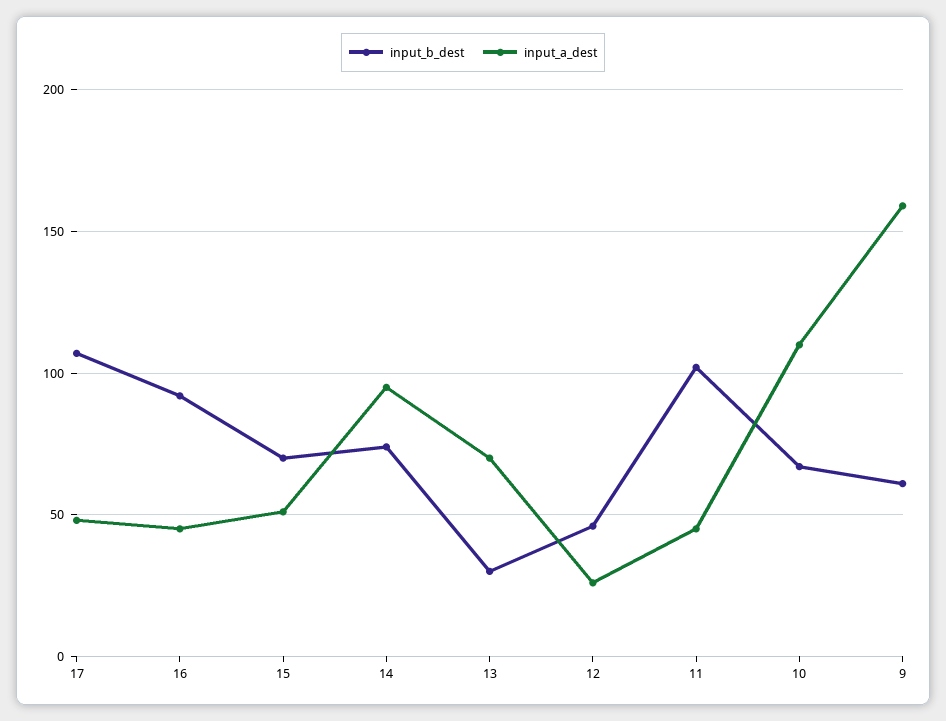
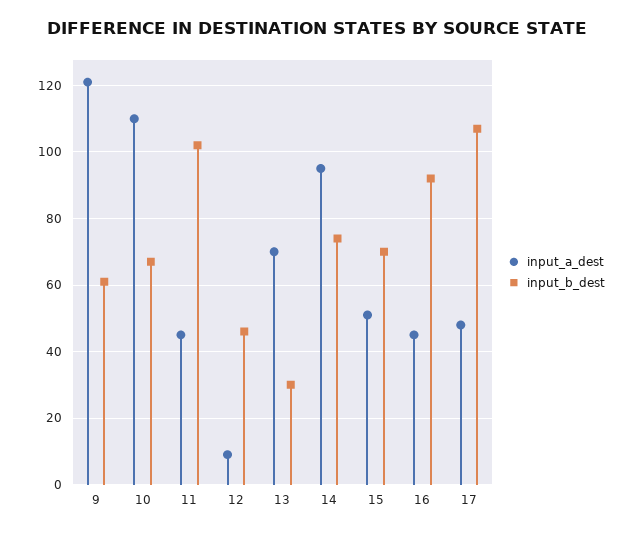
  {
    "input_b_dest": {
      "17": 105,
      "16": 90,
      "15": 70,
      "14": 75,
      "13": 30,
      "12": 45,
      "11": 100,
      "10": 65,
      "9": 60
    },
    "input_a_dest": {
      "17": 50,
      "16": 45,
      "15": 50,
      "14": 95,
      "13": 70,
-     "12": 25,
+     "12": 10,
      "11": 45,
      "10": 110,
-     "9": 160
+     "9": 120
    }
  }

